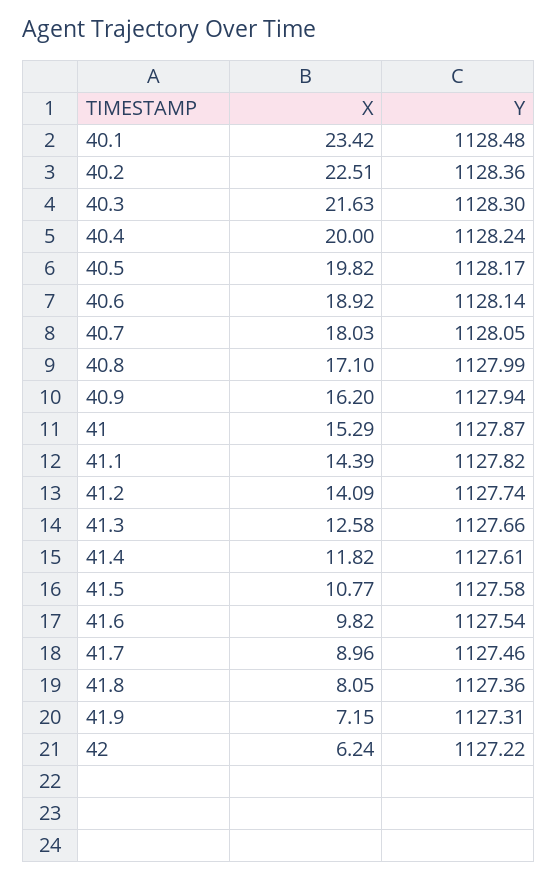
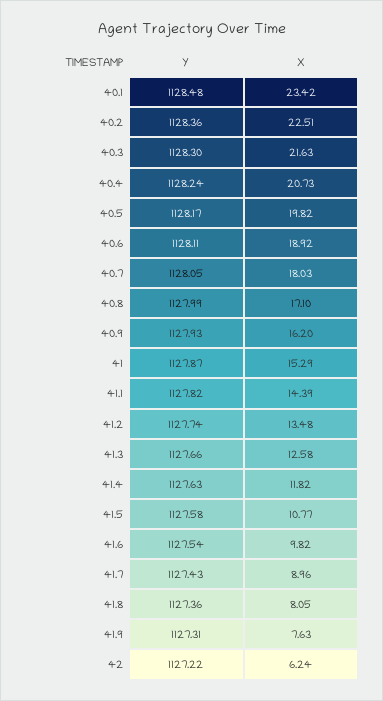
  {
    "X": {
      "40.1": 23.42,
      "40.2": 22.51,
      "40.3": 21.63,
-     "40.4": 20,
+     "40.4": 20.73,
      "40.5": 19.82,
      "40.6": 18.92,
      "40.7": 18.03,
      "40.8": 17.1,
      "40.9": 16.2,
      "41": 15.29,
      "41.1": 14.39,
-     "41.2": 14.09,
+     "41.2": 13.48,
      "41.3": 12.58,
      "41.4": 11.82,
      "41.5": 10.77,
      "41.6": 9.82,
      "41.7": 8.96,
      "41.8": 8.05,
-     "41.9": 7.15,
+     "41.9": 7.63,
      "42": 6.24
    },
    "Y": {
      "40.1": 1128.48,
      "40.2": 1128.36,
      "40.3": 1128.3,
      "40.4": 1128.24,
      "40.5": 1128.17,
-     "40.6": 1128.14,
+     "40.6": 1128.11,
      "40.7": 1128.05,
      "40.8": 1127.99,
-     "40.9": 1127.94,
+     "40.9": 1127.93,
      "41": 1127.87,
      "41.1": 1127.82,
      "41.2": 1127.74,
      "41.3": 1127.66,
-     "41.4": 1127.61,
+     "41.4": 1127.63,
      "41.5": 1127.58,
      "41.6": 1127.54,
-     "41.7": 1127.46,
+     "41.7": 1127.43,
      "41.8": 1127.36,
      "41.9": 1127.31,
      "42": 1127.22
    }
  }

